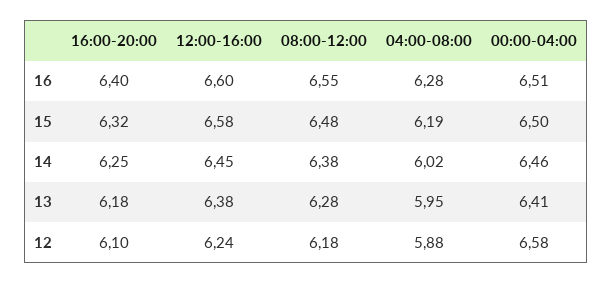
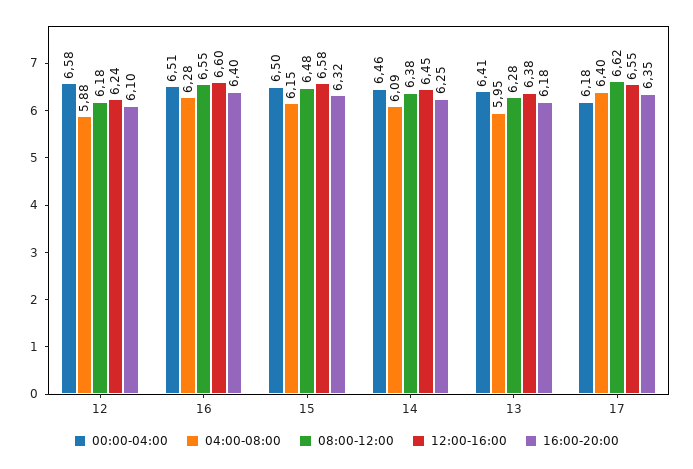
  {
    "16:00-20:00": {
      "16": 6.4,
      "15": 6.32,
      "14": 6.25,
      "13": 6.18,
-     "12": 6.1
+     "12": 6.1,
+     "17": 6.35
    },
    "12:00-16:00": {
      "16": 6.6,
      "15": 6.58,
      "14": 6.45,
      "13": 6.38,
-     "12": 6.24
+     "12": 6.24,
+     "17": 6.55
    },
    "08:00-12:00": {
      "16": 6.55,
      "15": 6.48,
      "14": 6.38,
      "13": 6.28,
-     "12": 6.18
+     "12": 6.18,
+     "17": 6.62
    },
    "04:00-08:00": {
      "16": 6.28,
-     "15": 6.19,
+     "15": 6.15,
-     "14": 6.02,
+     "14": 6.09,
      "13": 5.95,
-     "12": 5.88
+     "12": 5.88,
+     "17": 6.4
    },
    "00:00-04:00": {
      "16": 6.51,
      "15": 6.5,
      "14": 6.46,
      "13": 6.41,
-     "12": 6.58
+     "12": 6.58,
+     "17": 6.18
    }
  }

